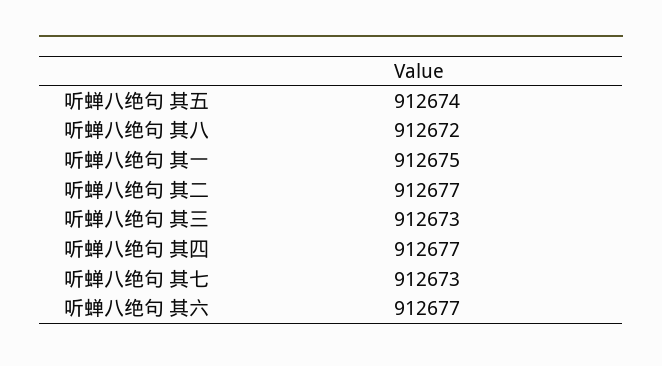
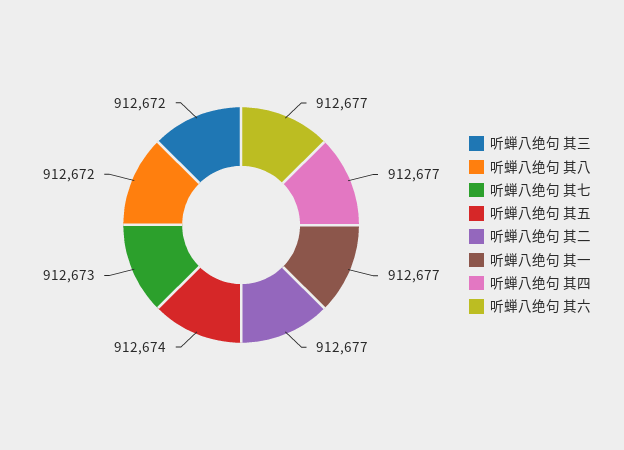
  {
    "听蝉八绝句 其五": 912674,
    "听蝉八绝句 其八": 912672,
-   "听蝉八绝句 其一": 912675,
+   "听蝉八绝句 其一": 912677,
    "听蝉八绝句 其二": 912677,
-   "听蝉八绝句 其三": 912673,
+   "听蝉八绝句 其三": 912672,
    "听蝉八绝句 其四": 912677,
    "听蝉八绝句 其七": 912673,
    "听蝉八绝句 其六": 912677
  }

